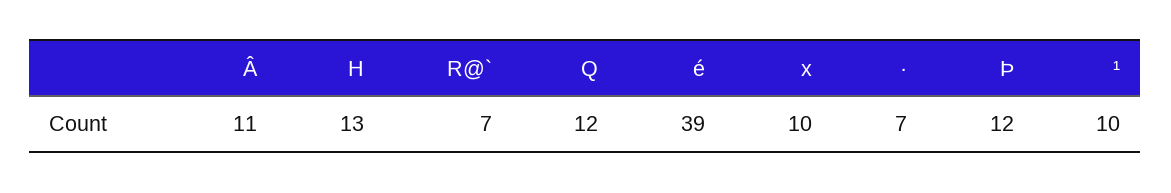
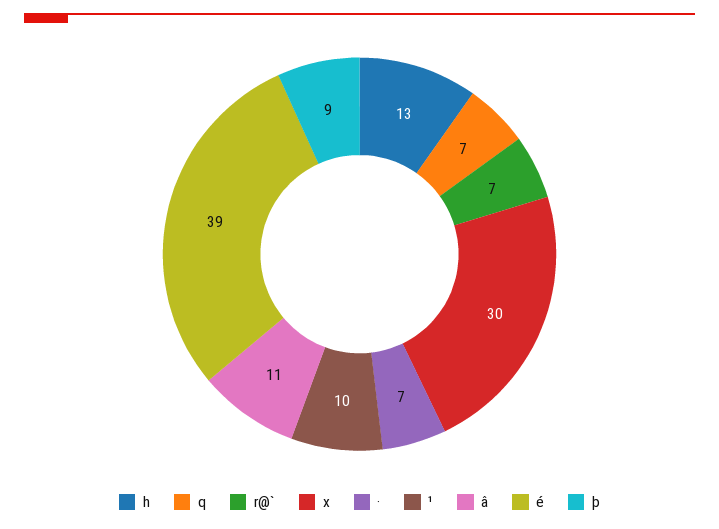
  {
    "Â": 11,
    "H": 13,
    "R@`": 7,
-   "Q": 12,
+   "Q": 7,
    "é": 39,
-   "x": 10,
+   "x": 30,
    "·": 7,
-   "Þ": 12,
+   "Þ": 9,
    "¹": 10
  }

